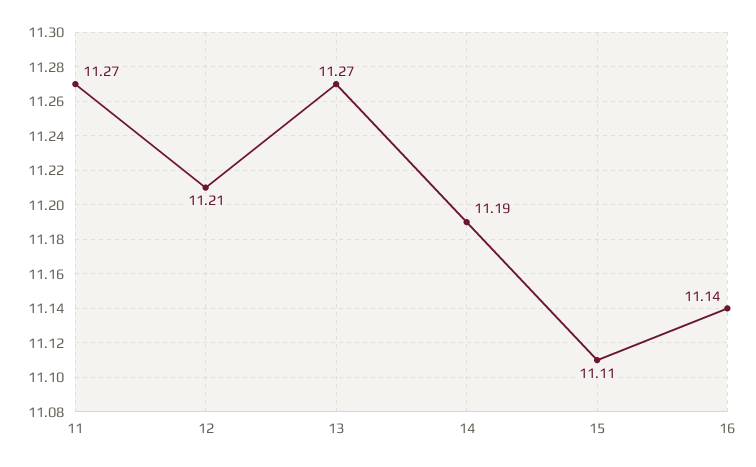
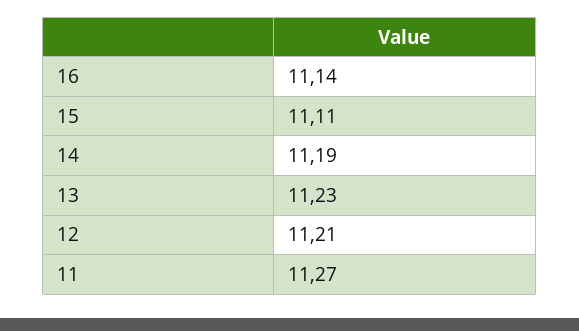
  {
    "11": 11.27,
    "12": 11.21,
-   "13": 11.27,
+   "13": 11.23,
    "14": 11.19,
    "15": 11.11,
    "16": 11.14
  }

